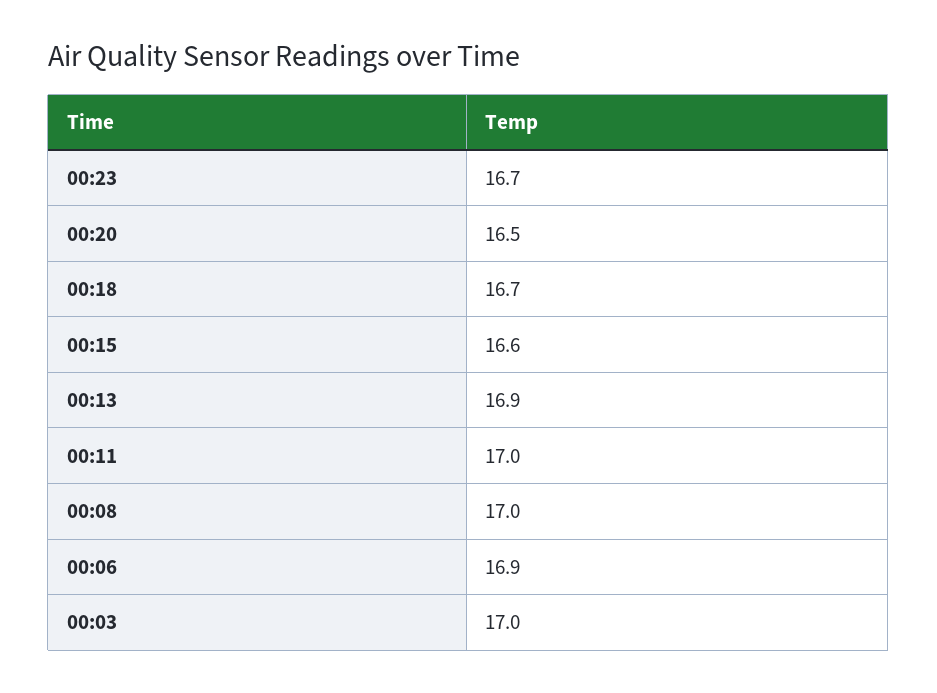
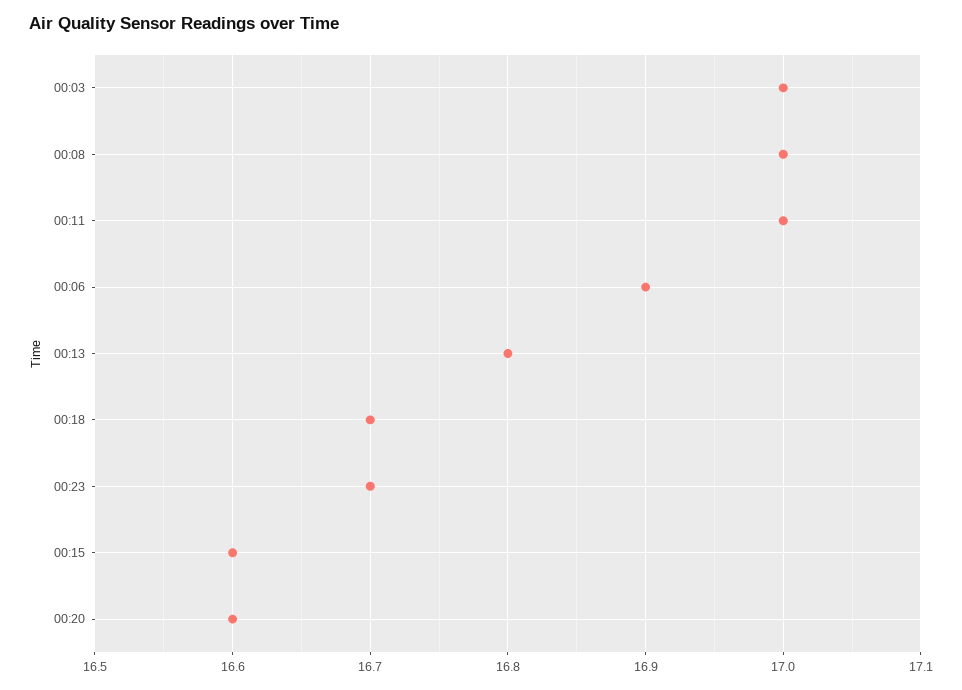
  {
    "00:23": 16.7,
-   "00:20": 16.5,
+   "00:20": 16.6,
    "00:18": 16.7,
    "00:15": 16.6,
-   "00:13": 16.9,
+   "00:13": 16.8,
    "00:11": 17,
    "00:08": 17,
    "00:06": 16.9,
    "00:03": 17
  }

